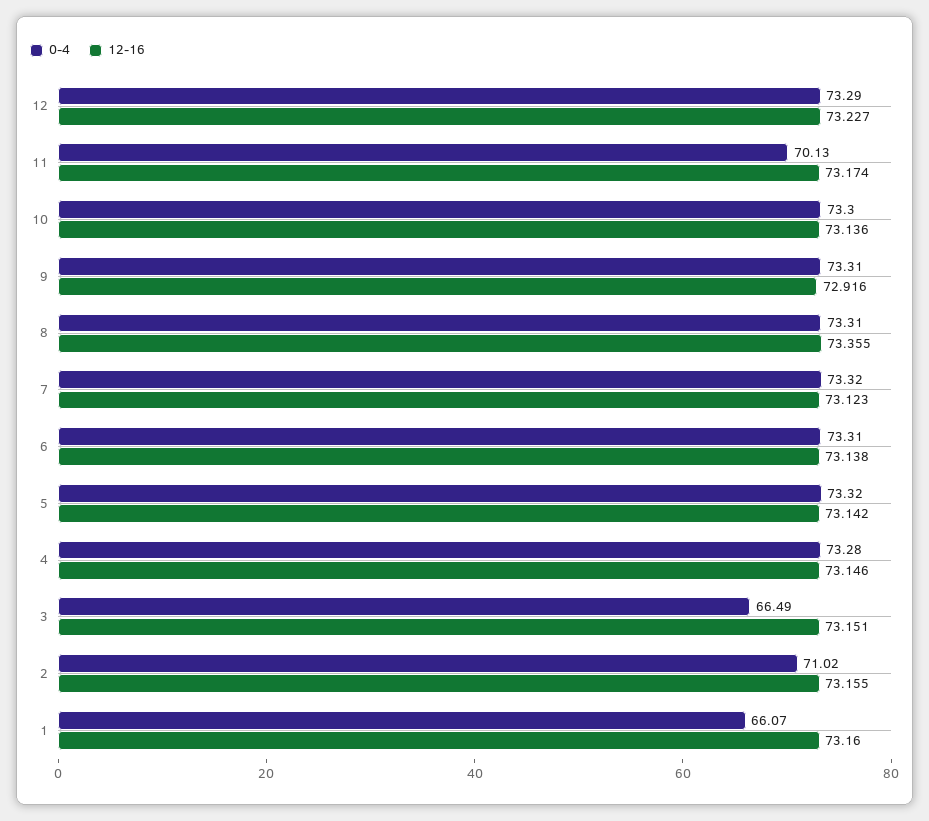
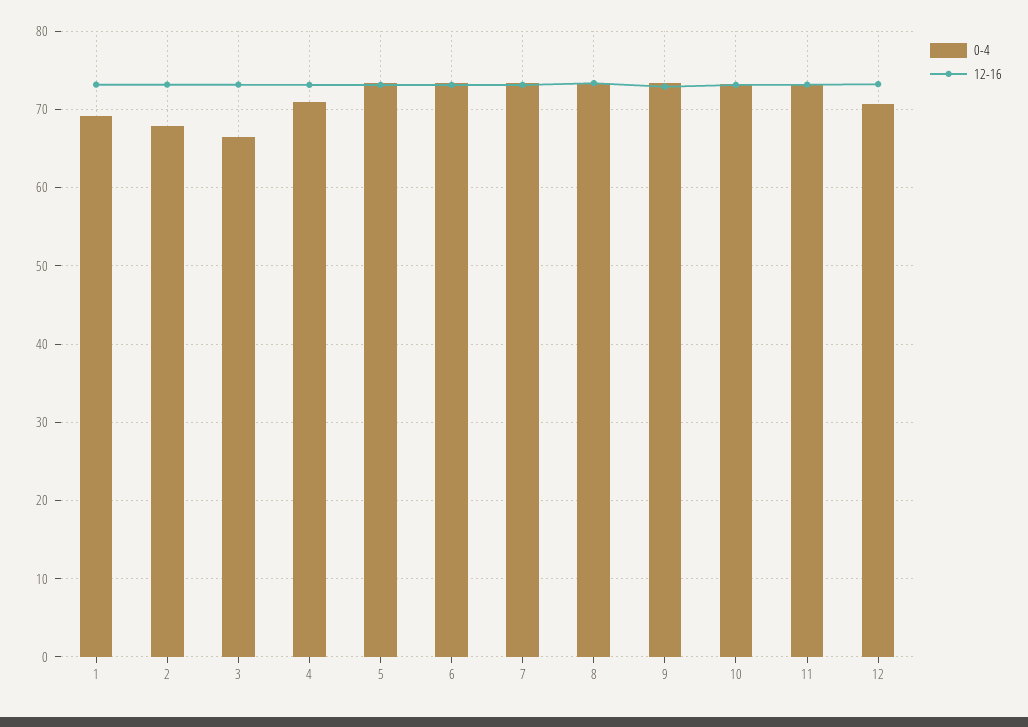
  {
    "0-4": {
-     "12": 73.29,
+     "12": 71,
-     "11": 70.13,
+     "11": 73,
      "10": 73.3,
      "9": 73.31,
      "8": 73.31,
      "7": 73.32,
      "6": 73.31,
      "5": 73.32,
-     "4": 73.28,
+     "4": 71,
      "3": 66.49,
-     "2": 71.02,
+     "2": 68,
-     "1": 66.07
+     "1": 69
    },
    "12-16": {
      "12": 73.227,
      "11": 73.174,
      "10": 73.136,
      "9": 72.916,
      "8": 73.355,
      "7": 73.123,
      "6": 73.138,
      "5": 73.142,
      "4": 73.146,
      "3": 73.151,
      "2": 73.155,
      "1": 73.16
    }
  }

